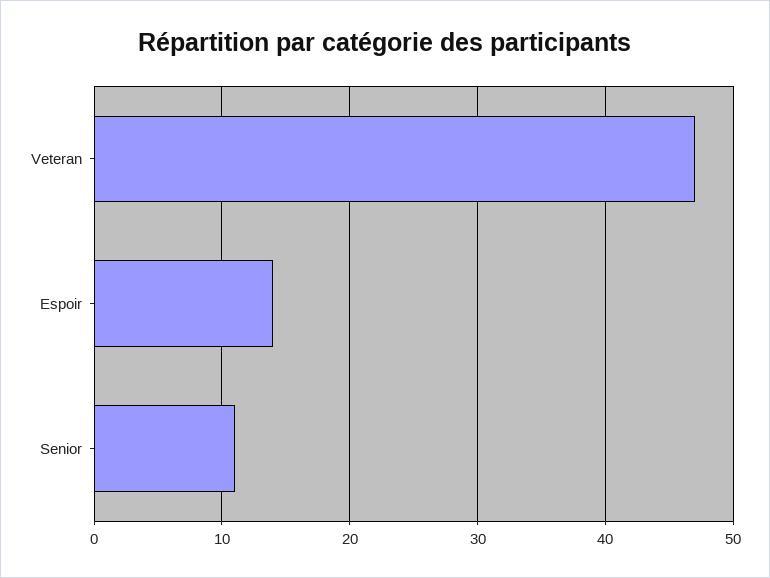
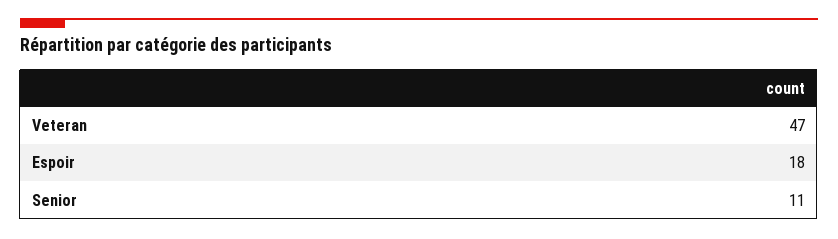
  {
    "Veteran": 47,
-   "Espoir": 14,
+   "Espoir": 18,
    "Senior": 11
  }

